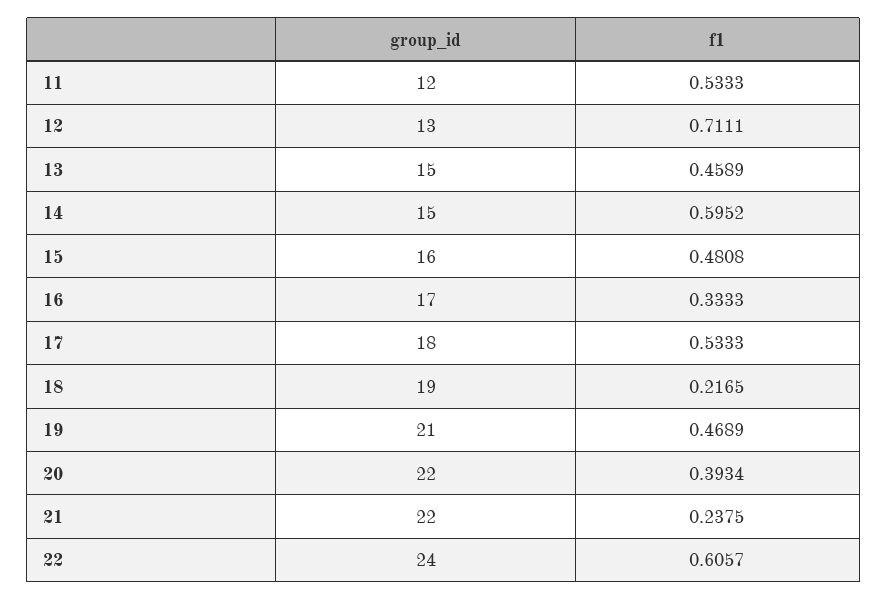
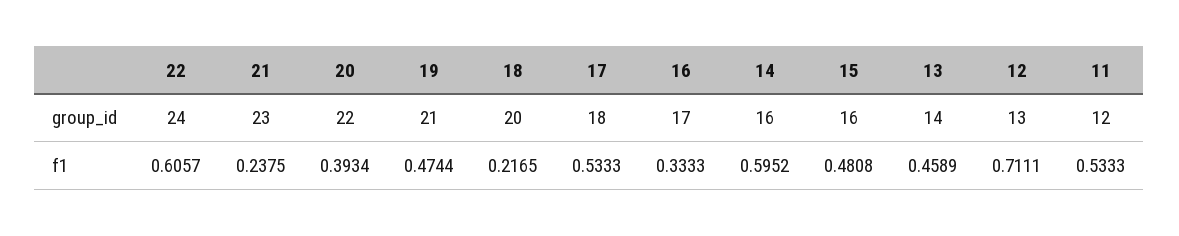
  {
    "group_id": {
      "11": 12,
      "12": 13,
-     "13": 15,
+     "13": 14,
-     "14": 15,
+     "14": 16,
      "15": 16,
      "16": 17,
      "17": 18,
-     "18": 19,
+     "18": 20,
      "19": 21,
      "20": 22,
-     "21": 22,
+     "21": 23,
      "22": 24
    },
    "f1": {
      "11": 0.5333,
      "12": 0.7111,
      "13": 0.4589,
      "14": 0.5952,
      "15": 0.4808,
      "16": 0.3333,
      "17": 0.5333,
      "18": 0.2165,
-     "19": 0.4689,
+     "19": 0.4744,
      "20": 0.3934,
      "21": 0.2375,
      "22": 0.6057
    }
  }

